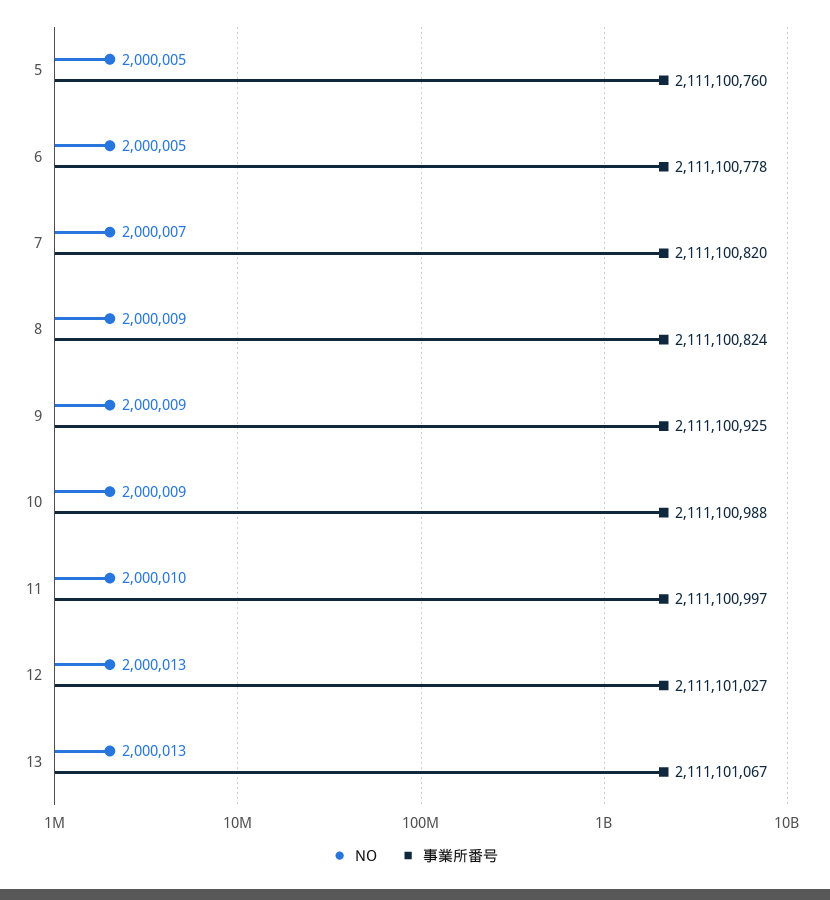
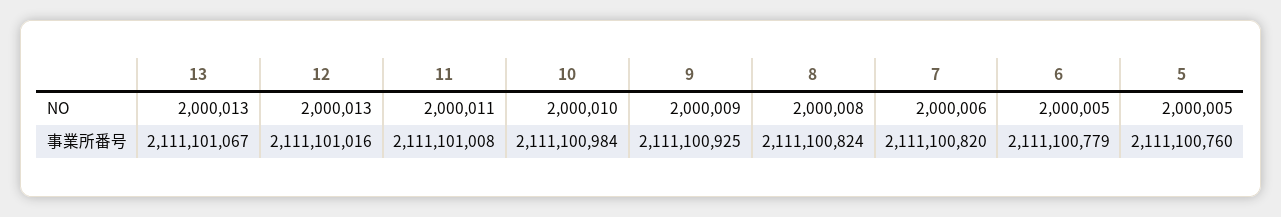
  {
    "NO": {
      "5": 2000005,
      "6": 2000005,
-     "7": 2000007,
+     "7": 2000006,
-     "8": 2000009,
+     "8": 2000008,
      "9": 2000009,
-     "10": 2000009,
+     "10": 2000010,
-     "11": 2000010,
+     "11": 2000011,
      "12": 2000013,
      "13": 2000013
    },
    "事業所番号": {
      "5": 2111100760,
-     "6": 2111100778,
+     "6": 2111100779,
      "7": 2111100820,
      "8": 2111100824,
      "9": 2111100925,
-     "10": 2111100988,
+     "10": 2111100984,
-     "11": 2111100997,
+     "11": 2111101008,
-     "12": 2111101027,
+     "12": 2111101016,
      "13": 2111101067
    }
  }

